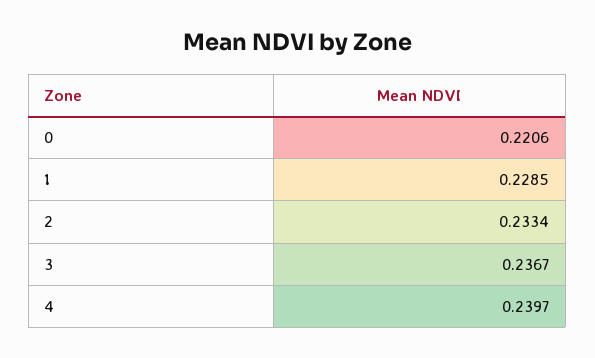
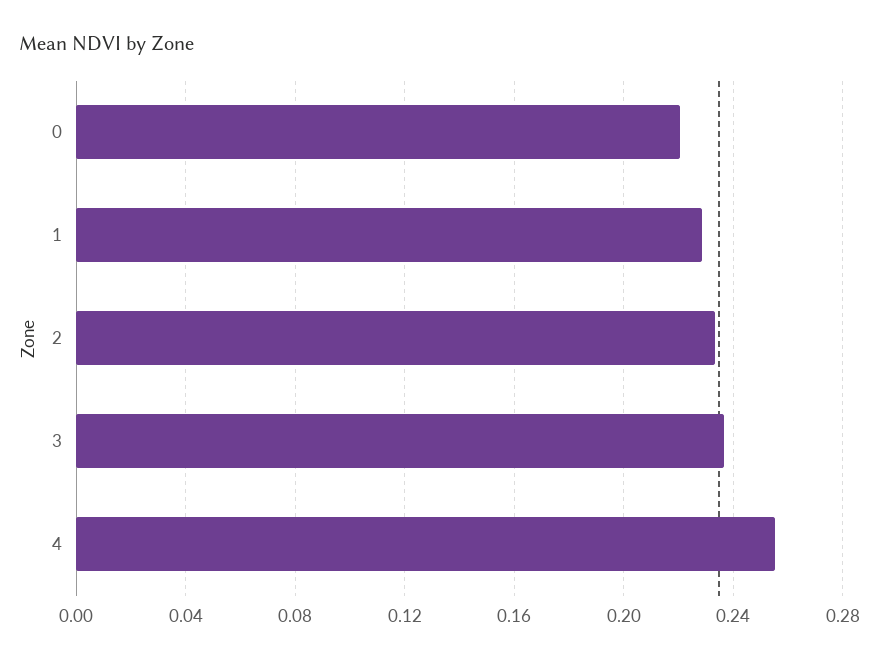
  {
    "0": 0.2206,
    "1": 0.2285,
    "2": 0.2334,
    "3": 0.2367,
-   "4": 0.2397
+   "4": 0.255
  }

